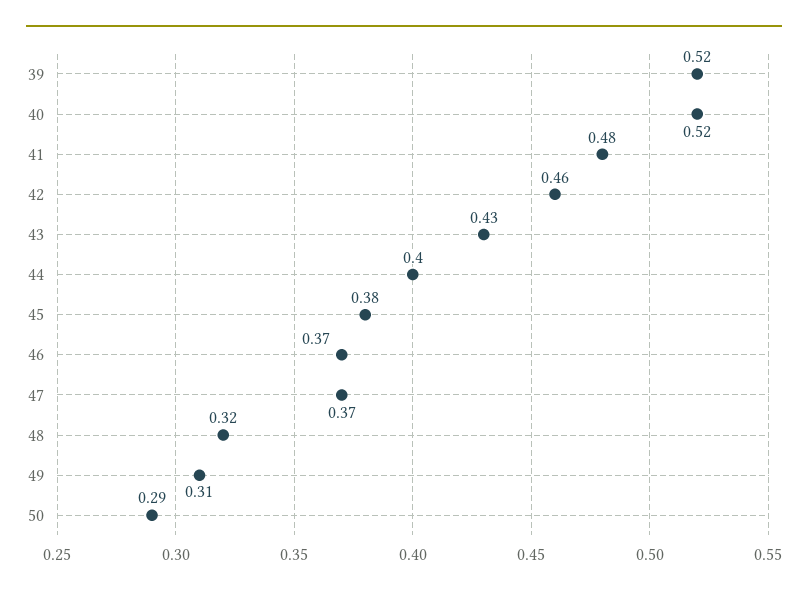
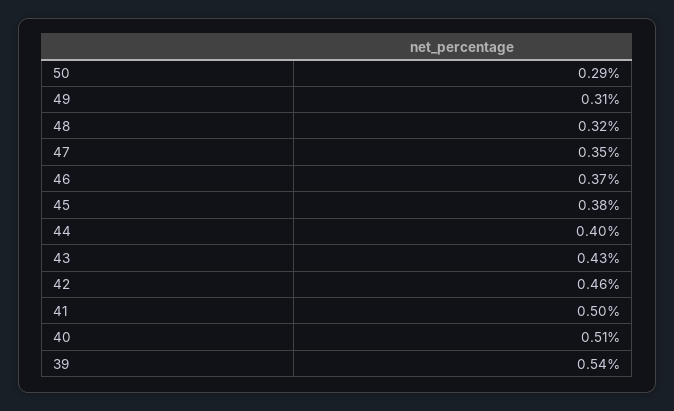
  {
-   "39": 0.52,
+   "39": 0.54,
-   "40": 0.52,
+   "40": 0.51,
-   "41": 0.48,
+   "41": 0.5,
    "42": 0.46,
    "43": 0.43,
    "44": 0.4,
    "45": 0.38,
    "46": 0.37,
-   "47": 0.37,
+   "47": 0.35,
    "48": 0.32,
    "49": 0.31,
    "50": 0.29
  }

